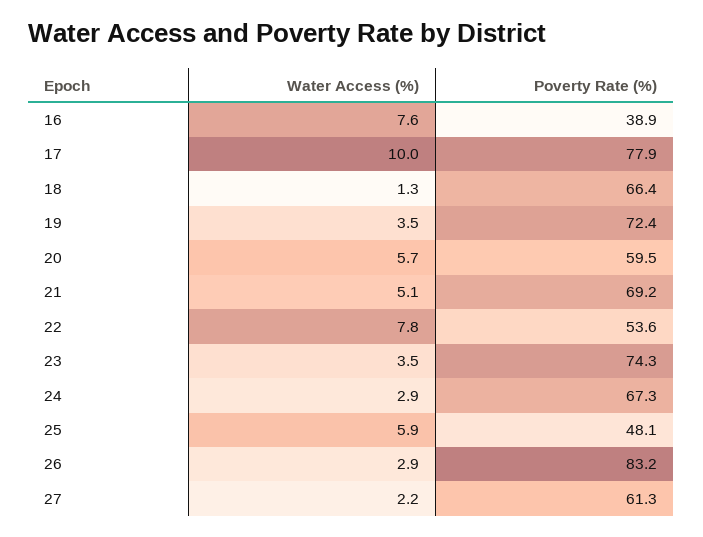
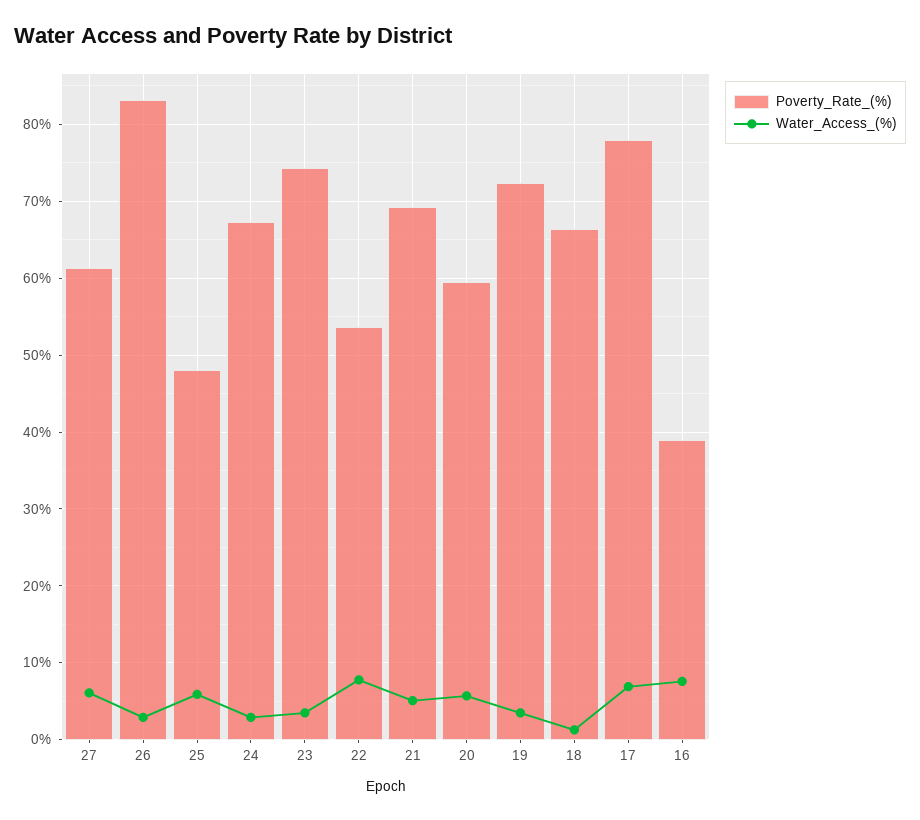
  {
    "Water Access (%)": {
      "16": 7.6,
-     "17": 10,
+     "17": 7,
      "18": 1.3,
      "19": 3.5,
      "20": 5.7,
      "21": 5.1,
      "22": 7.8,
      "23": 3.5,
      "24": 2.9,
      "25": 5.9,
      "26": 2.9,
-     "27": 2.2
+     "27": 6
    },
    "Poverty Rate (%)": {
      "16": 38.9,
      "17": 77.9,
      "18": 66.4,
      "19": 72.4,
      "20": 59.5,
      "21": 69.2,
      "22": 53.6,
      "23": 74.3,
      "24": 67.3,
      "25": 48.1,
      "26": 83.2,
      "27": 61.3
    }
  }

